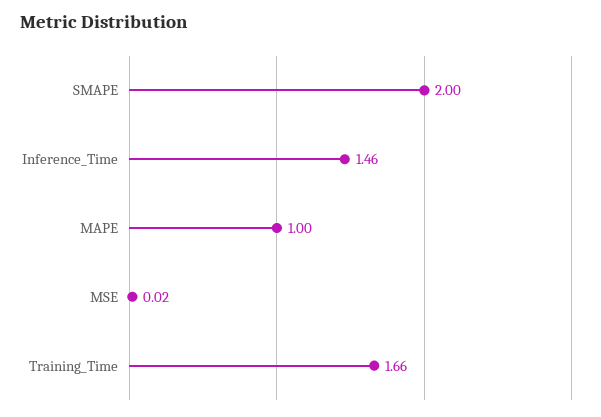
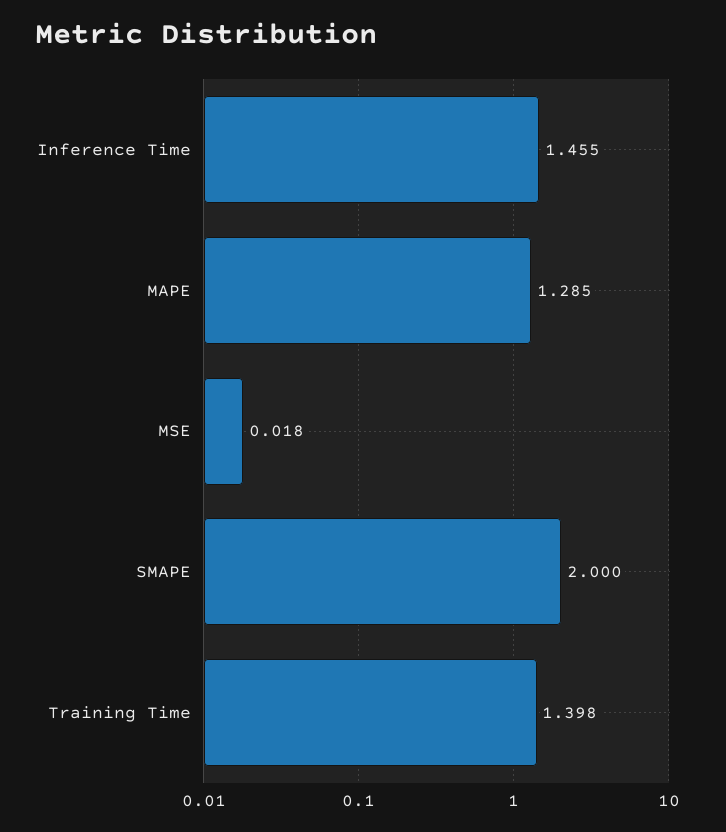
  {
    "SMAPE": 2,
    "Inference_Time": 1.455,
-   "MAPE": 1,
+   "MAPE": 1.285,
    "MSE": 0.018,
-   "Training_Time": 1.66
+   "Training_Time": 1.398
  }

